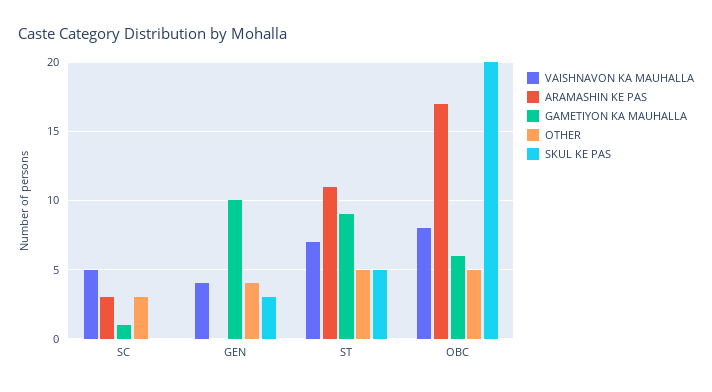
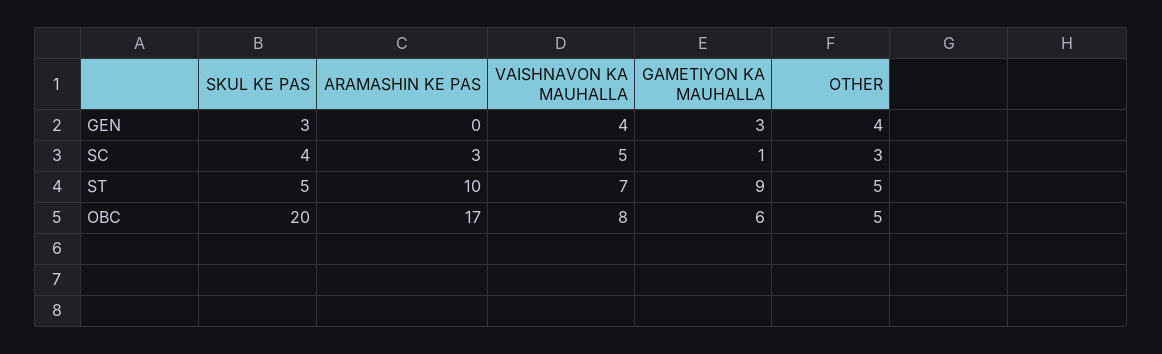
  {
    "VAISHNAVON KA MAUHALLA": {
      "SC": 5,
      "GEN": 4,
      "ST": 7,
      "OBC": 8
    },
    "ARAMASHIN KE PAS": {
      "SC": 3,
      "GEN": 0,
-     "ST": 11,
+     "ST": 10,
      "OBC": 17
    },
    "GAMETIYON KA MAUHALLA": {
      "SC": 1,
-     "GEN": 10,
+     "GEN": 3,
      "ST": 9,
      "OBC": 6
    },
    "OTHER": {
      "SC": 3,
      "GEN": 4,
      "ST": 5,
      "OBC": 5
    },
    "SKUL KE PAS": {
-     "SC": 0,
+     "SC": 4,
      "GEN": 3,
      "ST": 5,
      "OBC": 20
    }
  }

